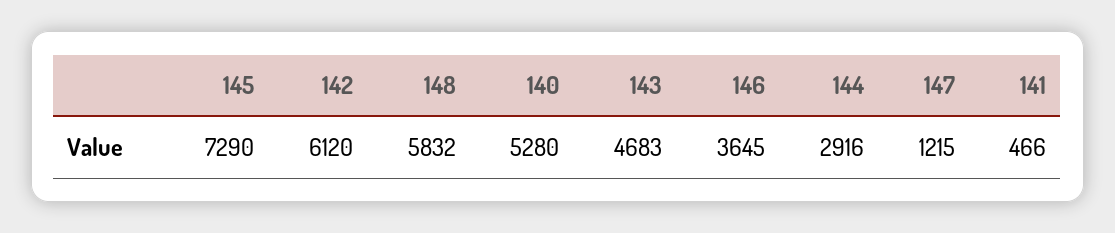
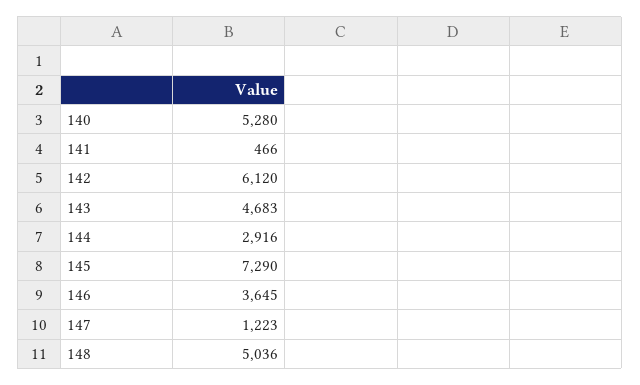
  {
    "145": 7290,
    "142": 6120,
-   "148": 5832,
+   "148": 5036,
    "140": 5280,
    "143": 4683,
    "146": 3645,
    "144": 2916,
-   "147": 1215,
+   "147": 1223,
    "141": 466
  }

